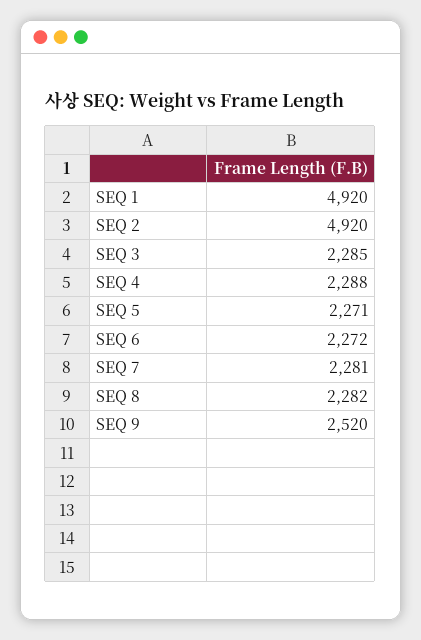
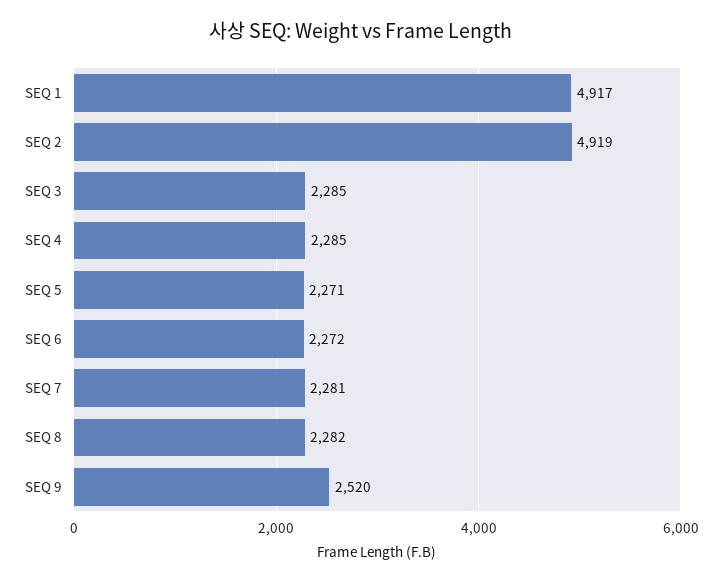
  {
-   "SEQ 1": 4920,
+   "SEQ 1": 4917,
-   "SEQ 2": 4920,
+   "SEQ 2": 4919,
    "SEQ 3": 2285,
-   "SEQ 4": 2288,
+   "SEQ 4": 2285,
    "SEQ 5": 2271,
    "SEQ 6": 2272,
    "SEQ 7": 2281,
    "SEQ 8": 2282,
    "SEQ 9": 2520
  }

